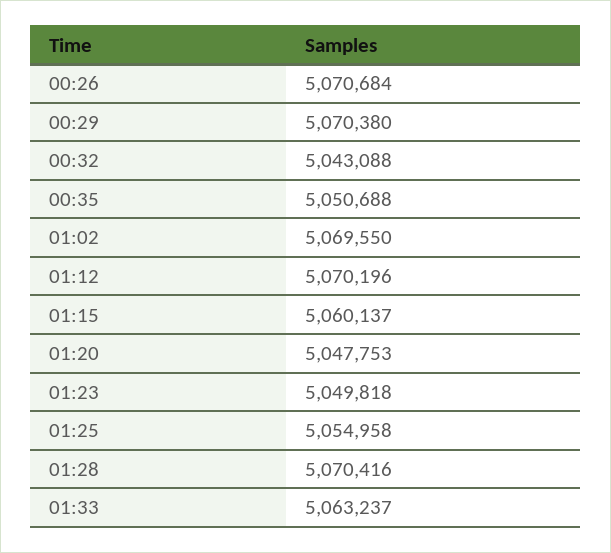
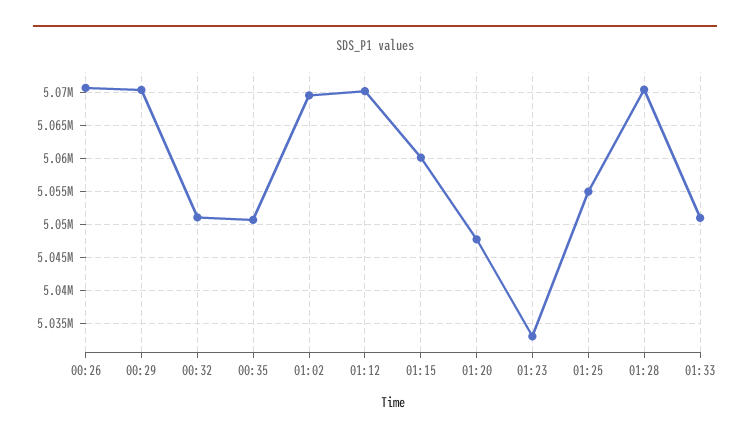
  {
    "00:26": 5070684,
    "00:29": 5070380,
-   "00:32": 5043088,
+   "00:32": 5051000,
    "00:35": 5050688,
    "01:02": 5069550,
    "01:12": 5070196,
    "01:15": 5060137,
    "01:20": 5047753,
-   "01:23": 5049818,
+   "01:23": 5033000,
    "01:25": 5054958,
    "01:28": 5070416,
-   "01:33": 5063237
+   "01:33": 5051000
  }

